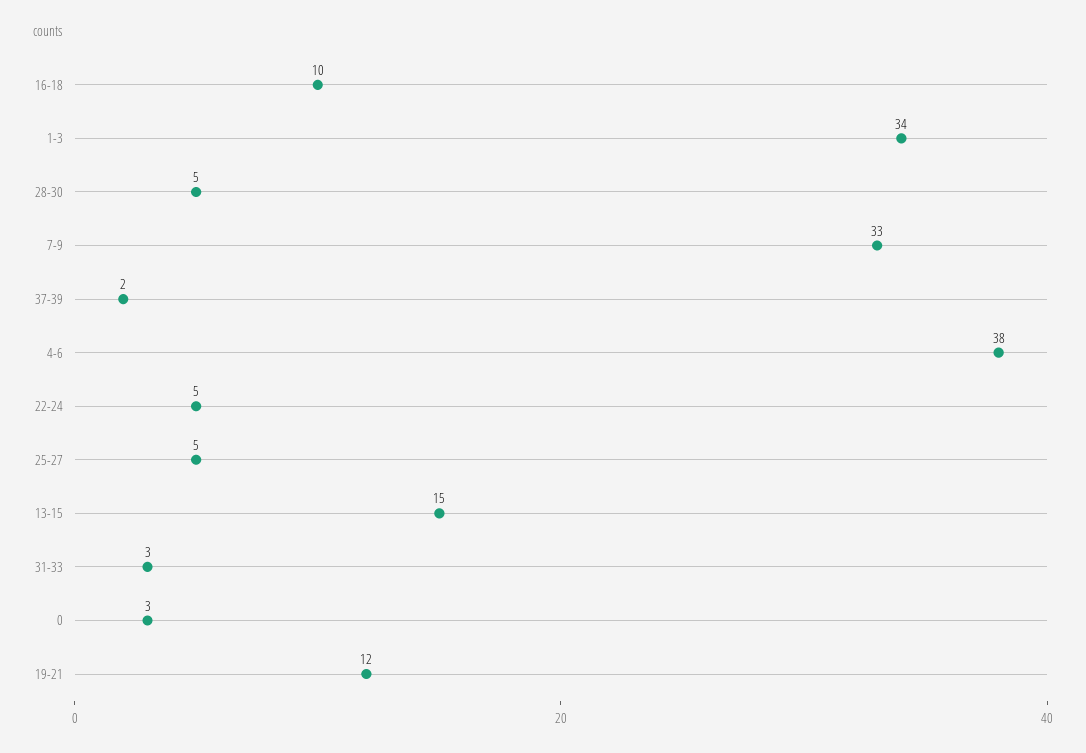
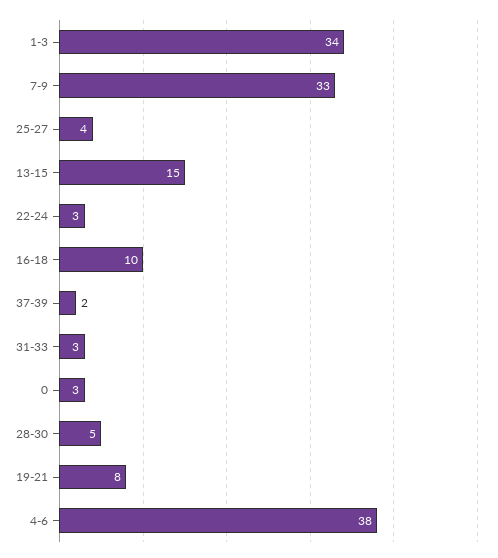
  {
    "16-18": 10,
    "1-3": 34,
    "28-30": 5,
    "7-9": 33,
    "37-39": 2,
    "4-6": 38,
-   "22-24": 5,
+   "22-24": 3,
-   "25-27": 5,
+   "25-27": 4,
    "13-15": 15,
    "31-33": 3,
    "0": 3,
-   "19-21": 12
+   "19-21": 8
  }

